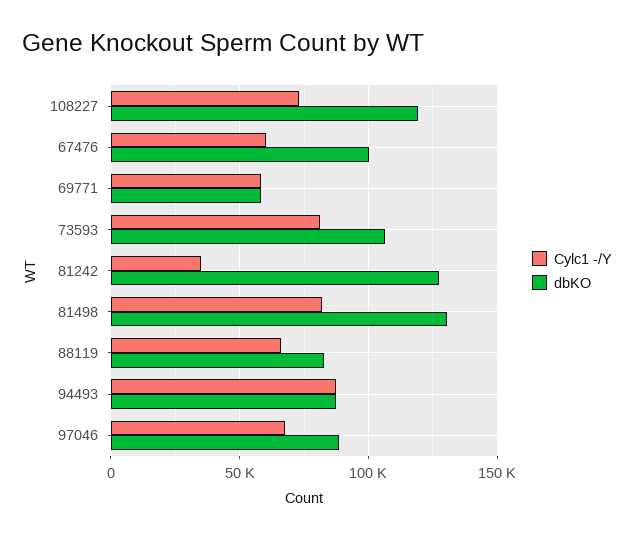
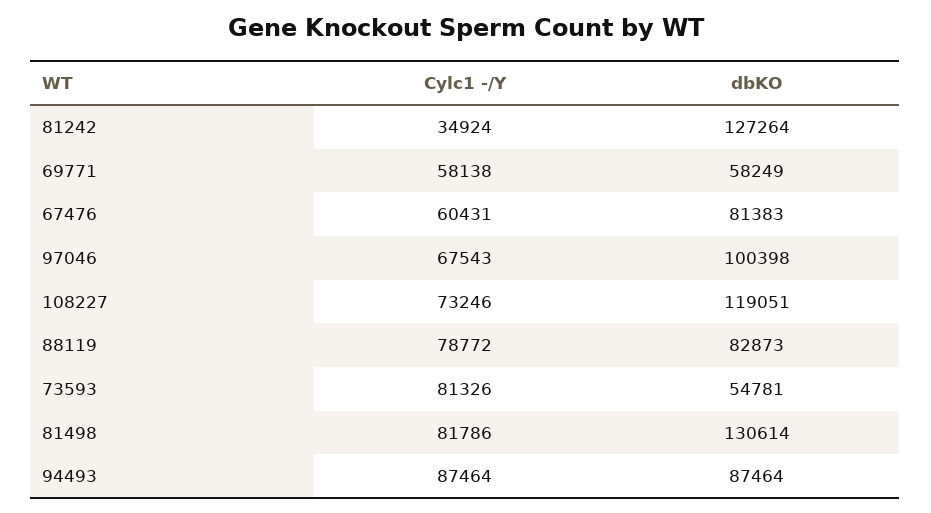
  {
    "Cylc1 -/Y": {
      "108227": 73246,
      "67476": 60431,
      "69771": 58138,
      "73593": 81326,
      "81242": 34924,
      "81498": 81786,
-     "88119": 65000,
+     "88119": 78772,
      "94493": 87464,
      "97046": 67543
    },
    "dbKO": {
      "108227": 119051,
-     "67476": 100000,
+     "67476": 81383,
      "69771": 58249,
-     "73593": 105000,
+     "73593": 54781,
      "81242": 127264,
      "81498": 130614,
      "88119": 82873,
      "94493": 87464,
-     "97046": 90000
+     "97046": 100398
    }
  }

